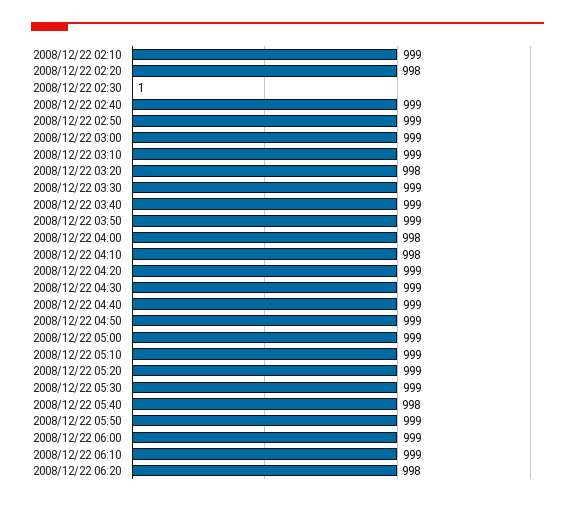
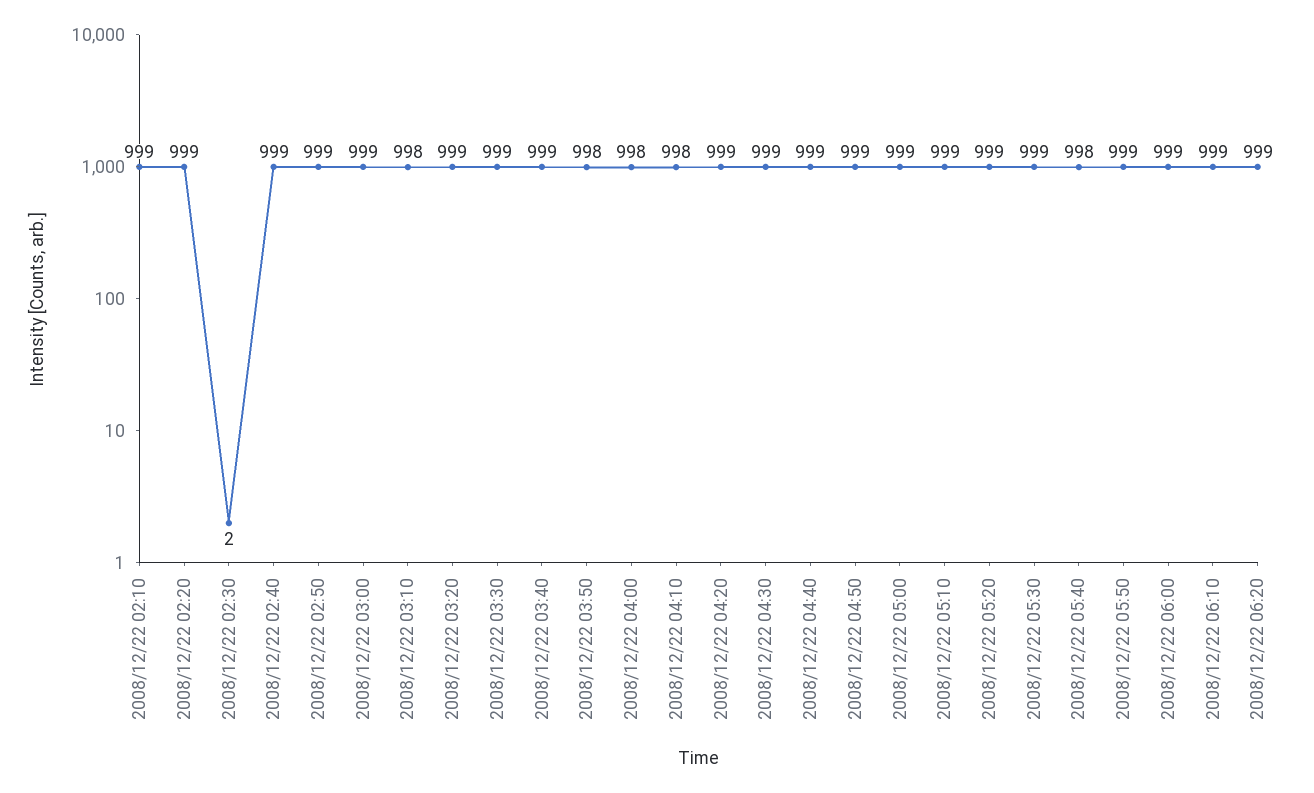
  {
    "2008/12/22 02:10": 999,
-   "2008/12/22 02:20": 998,
+   "2008/12/22 02:20": 999,
-   "2008/12/22 02:30": 1,
+   "2008/12/22 02:30": 2,
    "2008/12/22 02:40": 999,
    "2008/12/22 02:50": 999,
    "2008/12/22 03:00": 999,
-   "2008/12/22 03:10": 999,
+   "2008/12/22 03:10": 998,
-   "2008/12/22 03:20": 998,
+   "2008/12/22 03:20": 999,
    "2008/12/22 03:30": 999,
    "2008/12/22 03:40": 999,
-   "2008/12/22 03:50": 999,
+   "2008/12/22 03:50": 998,
    "2008/12/22 04:00": 998,
    "2008/12/22 04:10": 998,
    "2008/12/22 04:20": 999,
    "2008/12/22 04:30": 999,
    "2008/12/22 04:40": 999,
    "2008/12/22 04:50": 999,
    "2008/12/22 05:00": 999,
    "2008/12/22 05:10": 999,
    "2008/12/22 05:20": 999,
    "2008/12/22 05:30": 999,
    "2008/12/22 05:40": 998,
    "2008/12/22 05:50": 999,
    "2008/12/22 06:00": 999,
    "2008/12/22 06:10": 999,
-   "2008/12/22 06:20": 998
+   "2008/12/22 06:20": 999
  }

